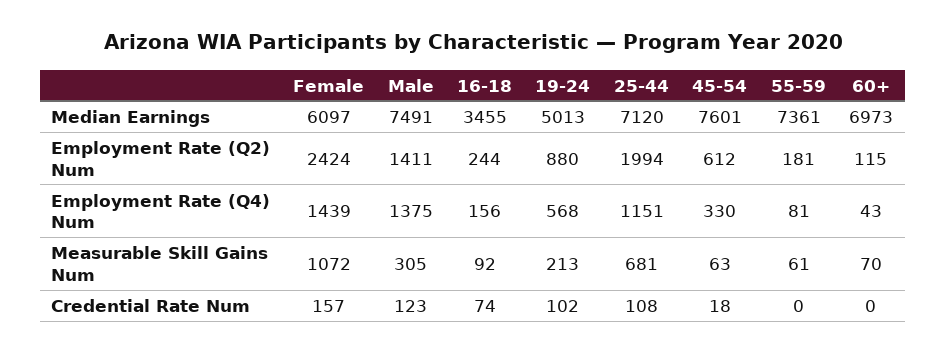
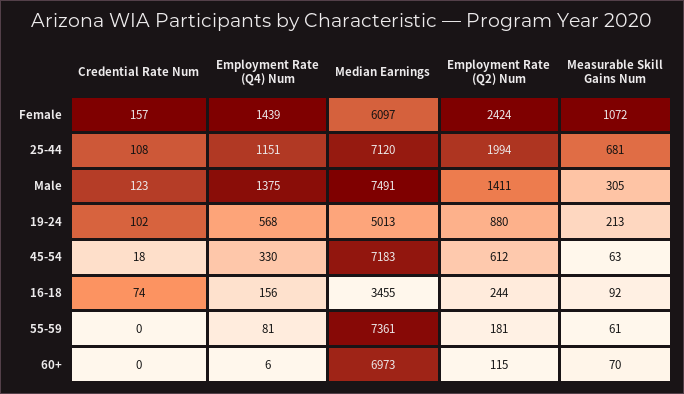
  {
    "Female": {
      "Median Earnings": 6097,
      "Employment Rate (Q2) Num": 2424,
      "Employment Rate (Q4) Num": 1439,
      "Measurable Skill Gains Num": 1072,
      "Credential Rate Num": 157
    },
    "Male": {
      "Median Earnings": 7491,
      "Employment Rate (Q2) Num": 1411,
      "Employment Rate (Q4) Num": 1375,
      "Measurable Skill Gains Num": 305,
      "Credential Rate Num": 123
    },
    "16-18": {
      "Median Earnings": 3455,
      "Employment Rate (Q2) Num": 244,
      "Employment Rate (Q4) Num": 156,
      "Measurable Skill Gains Num": 92,
      "Credential Rate Num": 74
    },
    "19-24": {
      "Median Earnings": 5013,
      "Employment Rate (Q2) Num": 880,
      "Employment Rate (Q4) Num": 568,
      "Measurable Skill Gains Num": 213,
      "Credential Rate Num": 102
    },
    "25-44": {
      "Median Earnings": 7120,
      "Employment Rate (Q2) Num": 1994,
      "Employment Rate (Q4) Num": 1151,
      "Measurable Skill Gains Num": 681,
      "Credential Rate Num": 108
    },
    "45-54": {
-     "Median Earnings": 7601,
+     "Median Earnings": 7183,
      "Employment Rate (Q2) Num": 612,
      "Employment Rate (Q4) Num": 330,
      "Measurable Skill Gains Num": 63,
      "Credential Rate Num": 18
    },
    "55-59": {
      "Median Earnings": 7361,
      "Employment Rate (Q2) Num": 181,
      "Employment Rate (Q4) Num": 81,
      "Measurable Skill Gains Num": 61,
      "Credential Rate Num": 0
    },
    "60+": {
      "Median Earnings": 6973,
      "Employment Rate (Q2) Num": 115,
-     "Employment Rate (Q4) Num": 43,
+     "Employment Rate (Q4) Num": 6,
      "Measurable Skill Gains Num": 70,
      "Credential Rate Num": 0
    }
  }

